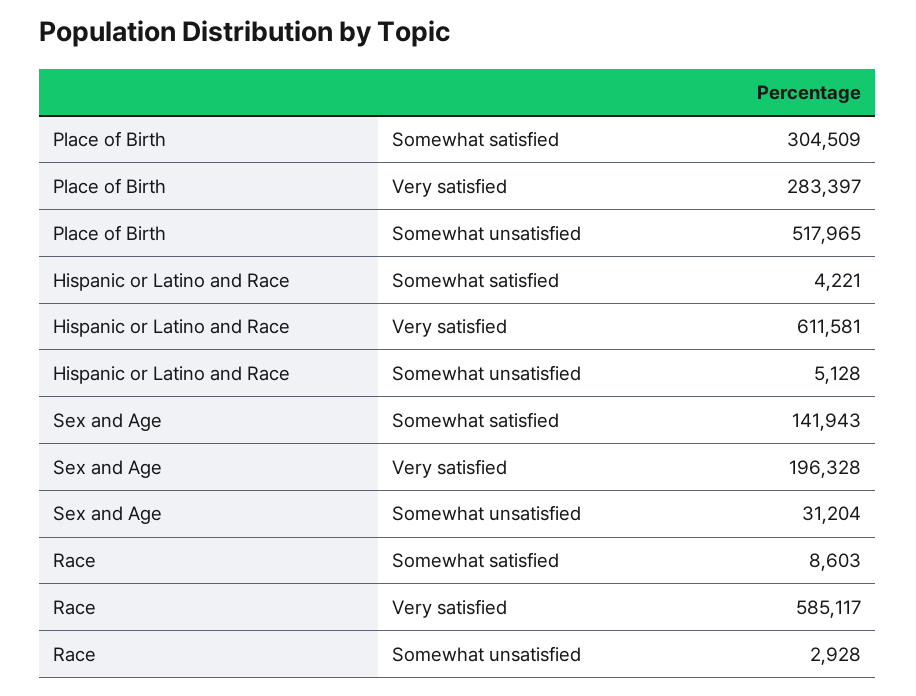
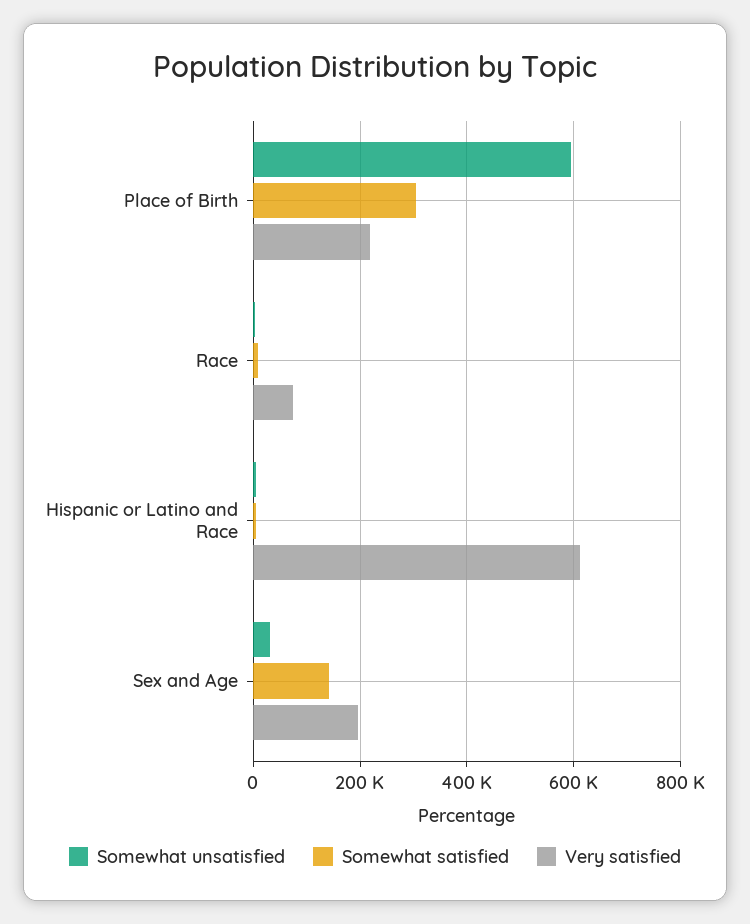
  {
    "Somewhat satisfied": {
      "Place of Birth": 304509,
      "Hispanic or Latino and Race": 4221,
      "Sex and Age": 141943,
      "Race": 8603
    },
    "Very satisfied": {
-     "Place of Birth": 283397,
+     "Place of Birth": 220000,
      "Hispanic or Latino and Race": 611581,
      "Sex and Age": 196328,
-     "Race": 585117
+     "Race": 80000
    },
    "Somewhat unsatisfied": {
-     "Place of Birth": 517965,
+     "Place of Birth": 600000,
      "Hispanic or Latino and Race": 5128,
      "Sex and Age": 31204,
      "Race": 2928
    }
  }

